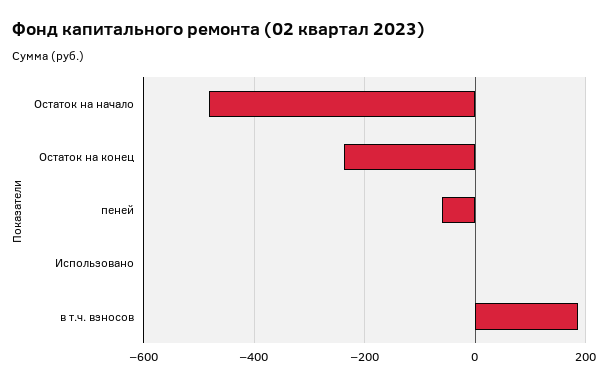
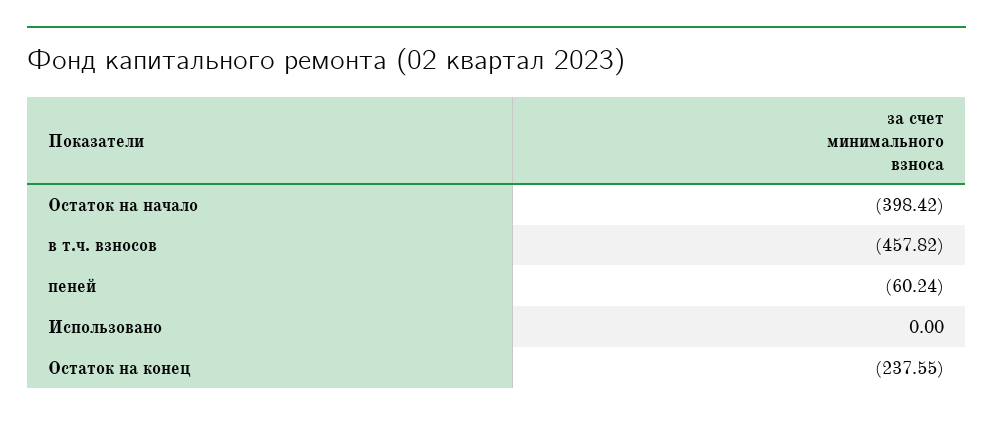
  {
-   "Остаток на начало": -480,
+   "Остаток на начало": -398.42,
    "Остаток на конец": -237.55,
    "пеней": -60.24,
    "Использовано": 0,
-   "в т.ч. взносов": 180
+   "в т.ч. взносов": -457.82
  }

